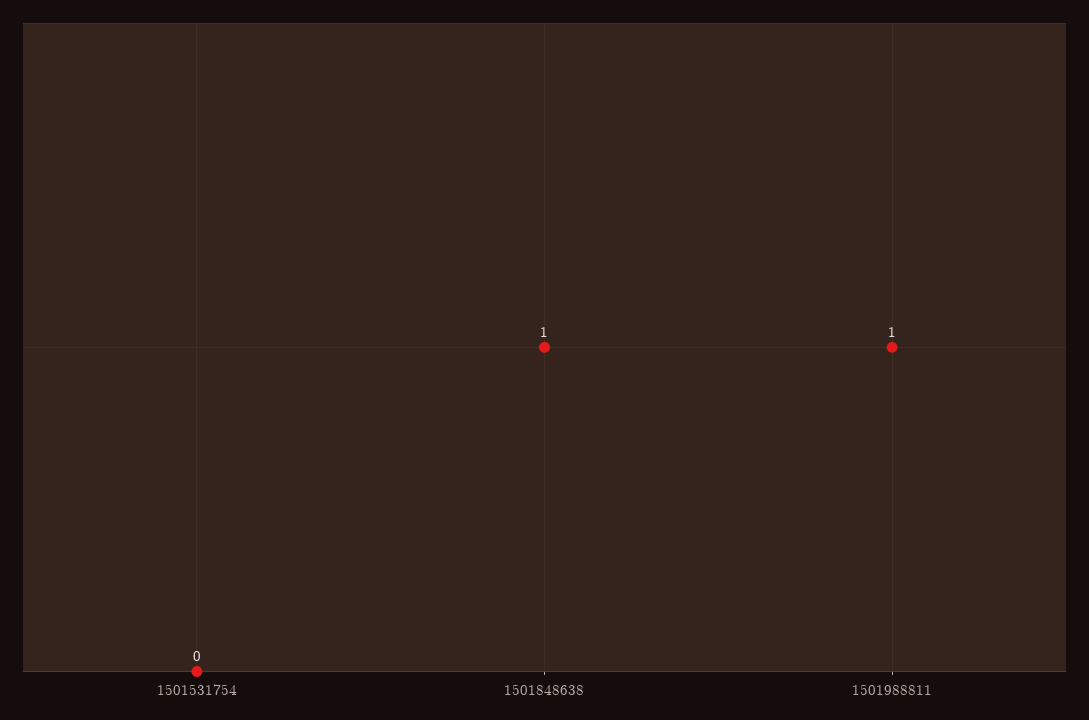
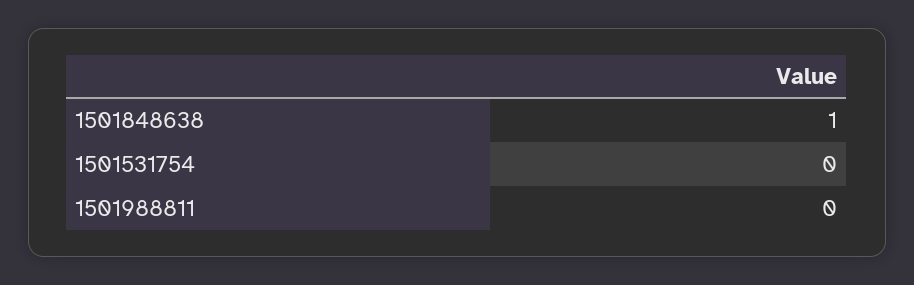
  {
    "1501531754": 0,
    "1501848638": 1,
-   "1501988811": 1
+   "1501988811": 0
  }

